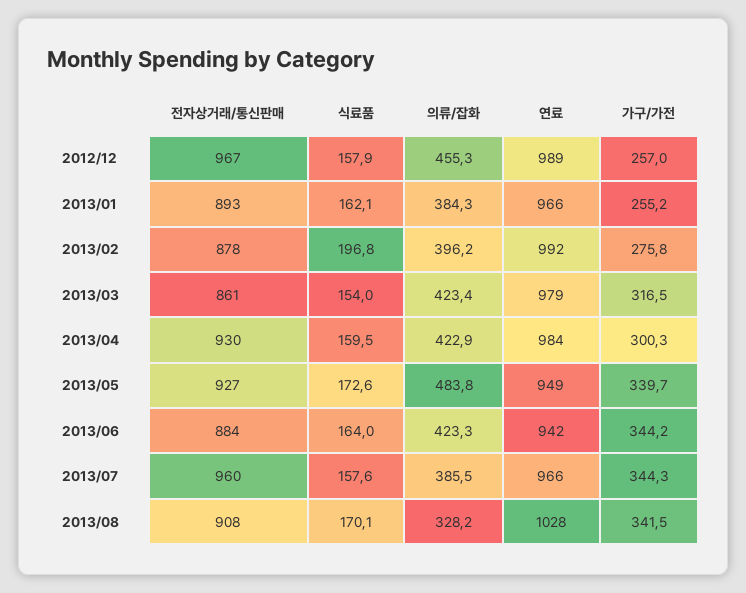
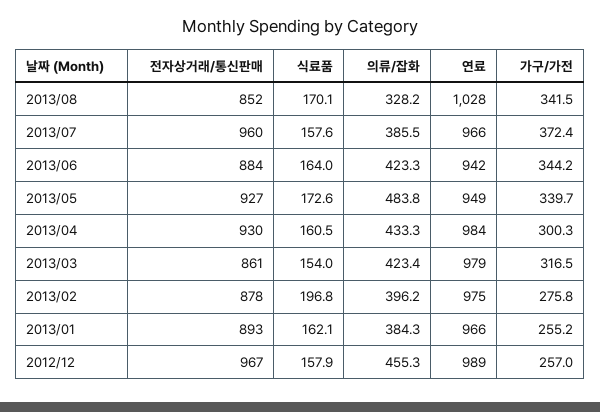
  {
    "전자상거래/통신판매": {
      "2012/12": 967,
      "2013/01": 893,
      "2013/02": 878,
      "2013/03": 861,
      "2013/04": 930,
      "2013/05": 927,
      "2013/06": 884,
      "2013/07": 960,
-     "2013/08": 908
+     "2013/08": 852
    },
    "식료품": {
      "2012/12": 157.9,
      "2013/01": 162.1,
      "2013/02": 196.8,
      "2013/03": 154,
-     "2013/04": 159.5,
+     "2013/04": 160.5,
      "2013/05": 172.6,
      "2013/06": 164,
      "2013/07": 157.6,
      "2013/08": 170.1
    },
    "의류/잡화": {
      "2012/12": 455.3,
      "2013/01": 384.3,
      "2013/02": 396.2,
      "2013/03": 423.4,
-     "2013/04": 422.9,
+     "2013/04": 433.3,
      "2013/05": 483.8,
      "2013/06": 423.3,
      "2013/07": 385.5,
      "2013/08": 328.2
    },
    "연료": {
      "2012/12": 989,
      "2013/01": 966,
-     "2013/02": 992,
+     "2013/02": 975,
      "2013/03": 979,
      "2013/04": 984,
      "2013/05": 949,
      "2013/06": 942,
      "2013/07": 966,
      "2013/08": 1028
    },
    "가구/가전": {
      "2012/12": 257,
      "2013/01": 255.2,
      "2013/02": 275.8,
      "2013/03": 316.5,
      "2013/04": 300.3,
      "2013/05": 339.7,
      "2013/06": 344.2,
-     "2013/07": 344.3,
+     "2013/07": 372.4,
      "2013/08": 341.5
    }
  }

